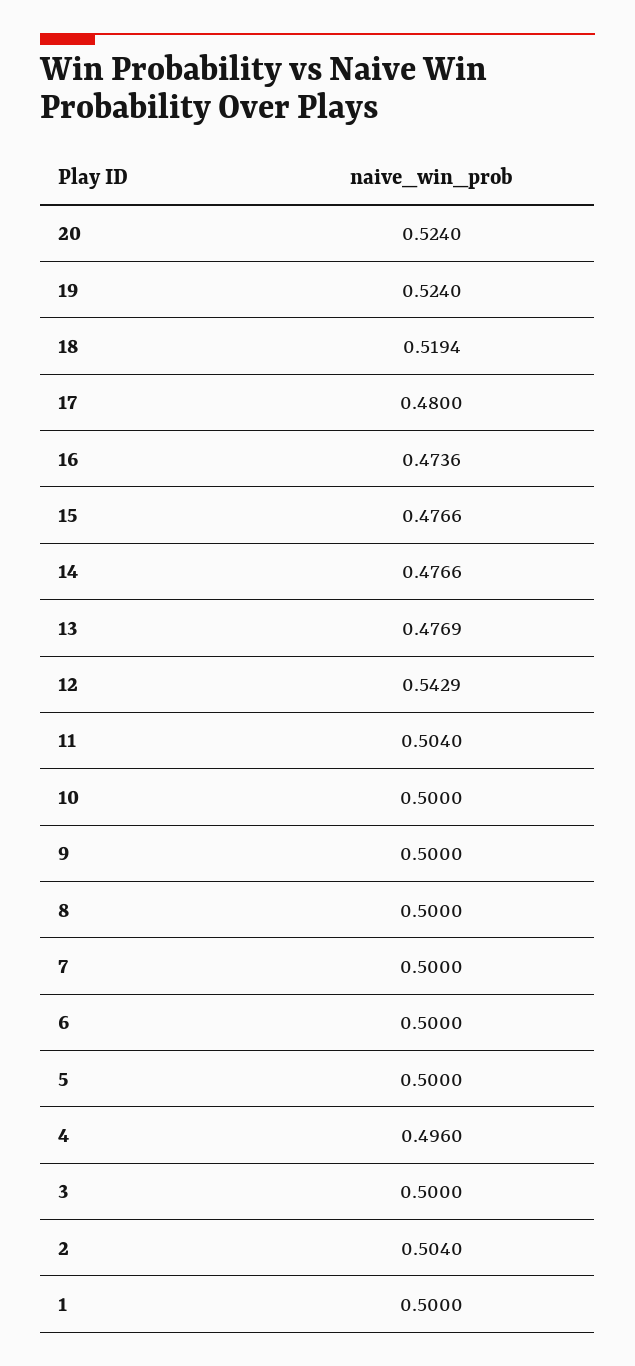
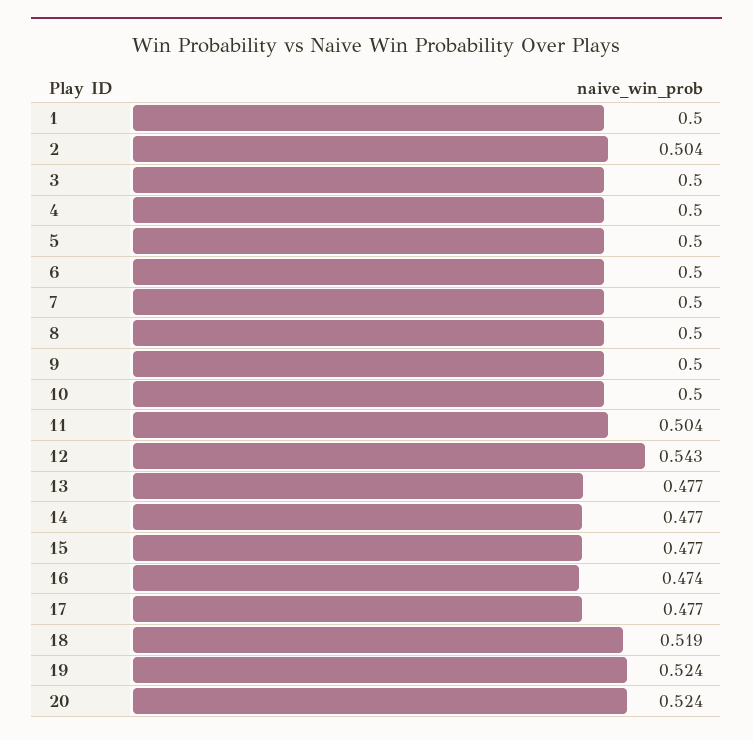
  {
    "20": 0.524,
    "19": 0.524,
    "18": 0.5194,
-   "17": 0.48,
+   "17": 0.477,
    "16": 0.4736,
    "15": 0.4766,
    "14": 0.4766,
    "13": 0.4769,
    "12": 0.5429,
    "11": 0.504,
    "10": 0.5,
    "9": 0.5,
    "8": 0.5,
    "7": 0.5,
    "6": 0.5,
    "5": 0.5,
-   "4": 0.496,
+   "4": 0.5,
    "3": 0.5,
    "2": 0.504,
    "1": 0.5
  }

